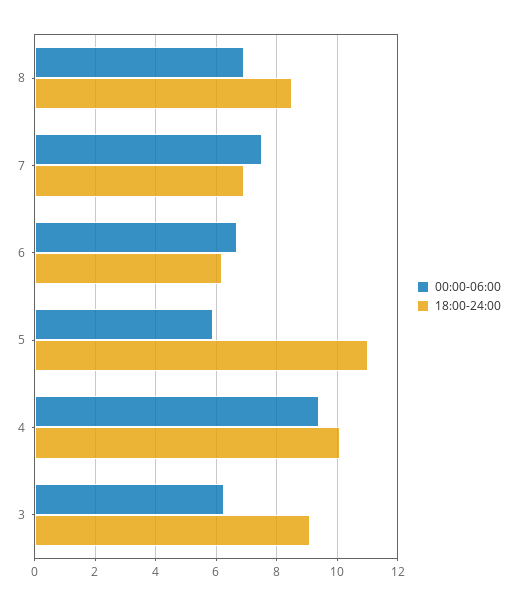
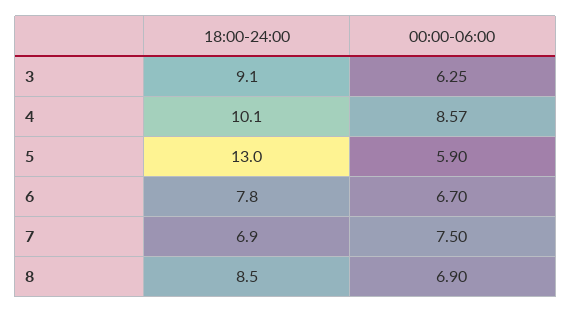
  {
    "00:00-06:00": {
      "8": 6.9,
      "7": 7.5,
      "6": 6.7,
      "5": 5.9,
-     "4": 9.4,
+     "4": 8.57,
      "3": 6.25
    },
    "18:00-24:00": {
      "8": 8.5,
      "7": 6.9,
-     "6": 6.2,
+     "6": 7.8,
-     "5": 11,
+     "5": 13,
      "4": 10.1,
      "3": 9.1
    }
  }

